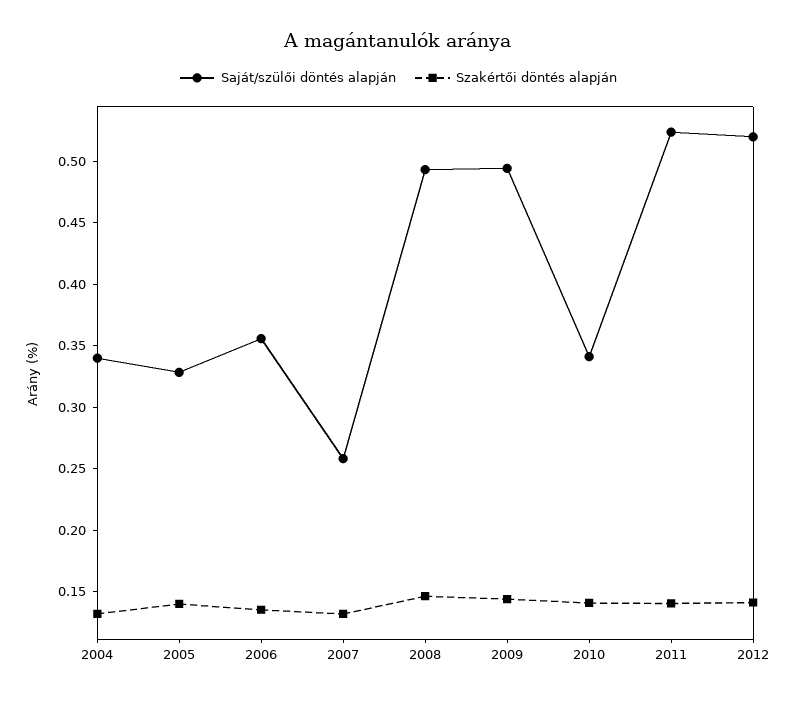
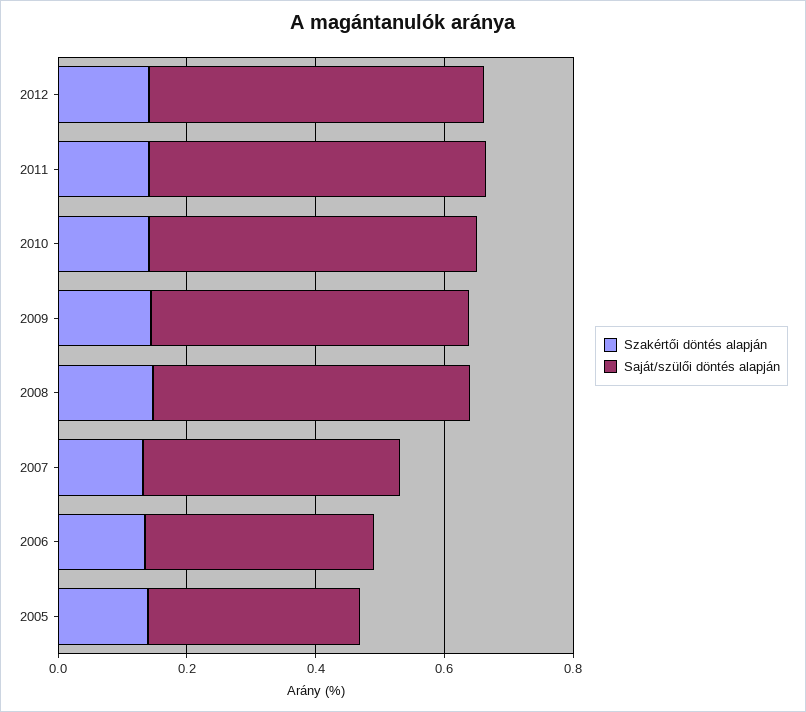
  {
    "Saját/szülői döntés alapján": {
-     "2004": 0.34,
      "2005": 0.33,
      "2006": 0.36,
-     "2007": 0.26,
+     "2007": 0.4,
      "2008": 0.49,
      "2009": 0.49,
-     "2010": 0.34,
+     "2010": 0.5,
      "2011": 0.52,
      "2012": 0.52
    },
    "Szakértői döntés alapján": {
-     "2004": 0.13,
      "2005": 0.14,
      "2006": 0.14,
      "2007": 0.13,
      "2008": 0.15,
      "2009": 0.14,
      "2010": 0.14,
      "2011": 0.14,
      "2012": 0.14
    }
  }

